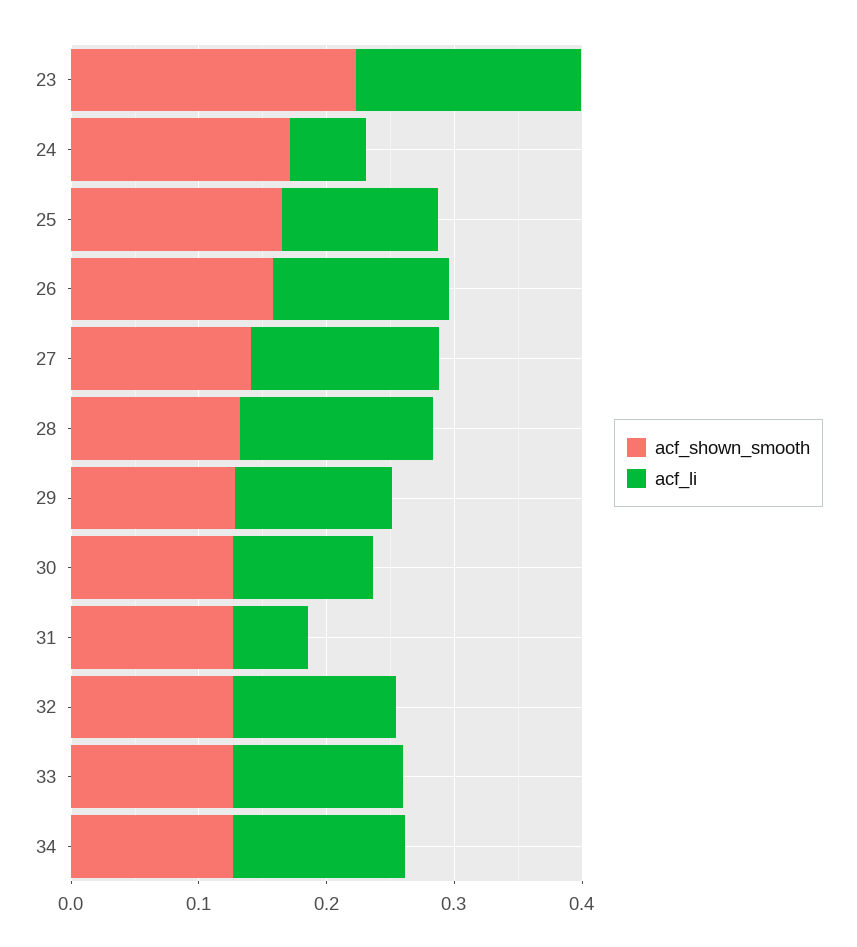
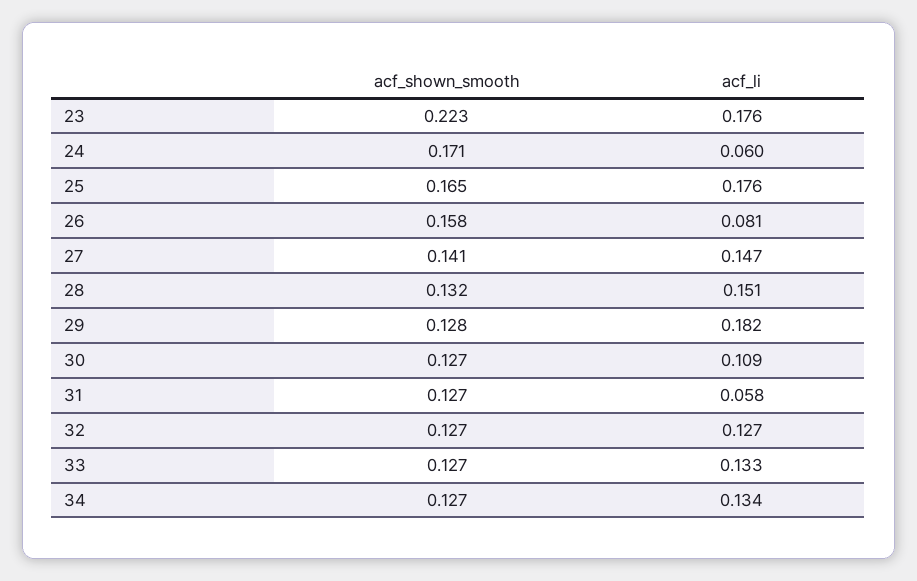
  {
    "acf_shown_smooth": {
      "23": 0.223,
      "24": 0.171,
      "25": 0.165,
      "26": 0.158,
      "27": 0.141,
      "28": 0.132,
      "29": 0.128,
      "30": 0.127,
      "31": 0.127,
      "32": 0.127,
      "33": 0.127,
      "34": 0.127
    },
    "acf_li": {
      "23": 0.176,
      "24": 0.06,
-     "25": 0.12,
+     "25": 0.176,
-     "26": 0.14,
+     "26": 0.081,
      "27": 0.147,
      "28": 0.151,
-     "29": 0.12,
+     "29": 0.182,
      "30": 0.109,
      "31": 0.058,
      "32": 0.127,
      "33": 0.133,
      "34": 0.134
    }
  }

